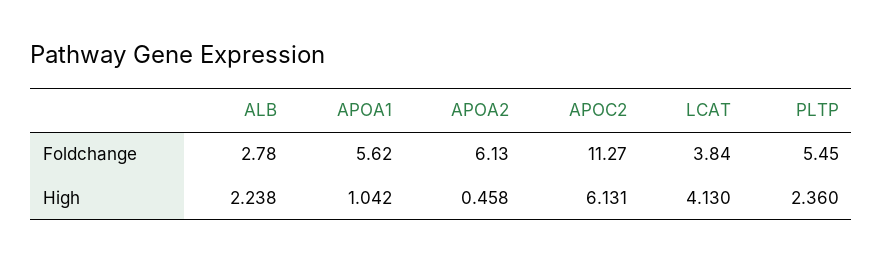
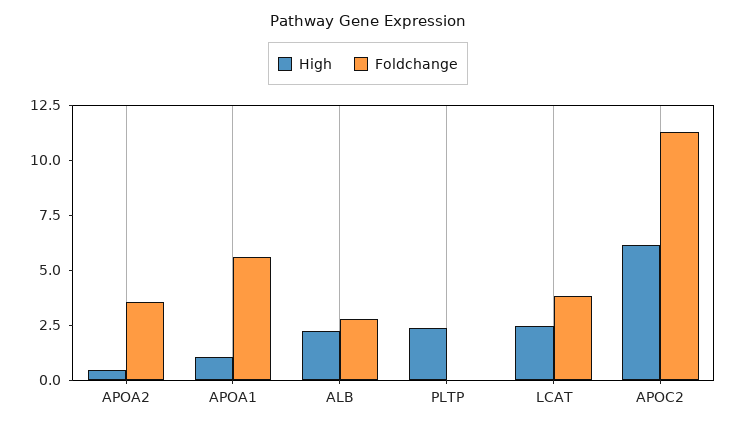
  {
    "Foldchange": {
      "ALB": 2.78,
      "APOA1": 5.62,
-     "APOA2": 6.13,
+     "APOA2": 3.5,
      "APOC2": 11.27,
      "LCAT": 3.84,
-     "PLTP": 5.45
+     "PLTP": 0
    },
    "High": {
      "ALB": 2.238,
      "APOA1": 1.042,
      "APOA2": 0.458,
      "APOC2": 6.131,
-     "LCAT": 4.13,
+     "LCAT": 2.5,
      "PLTP": 2.36
    }
  }

